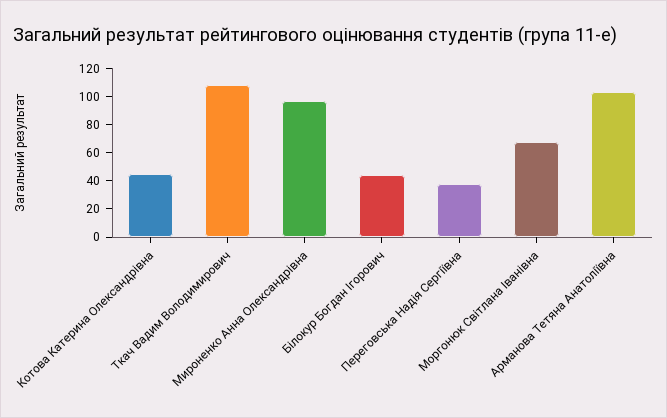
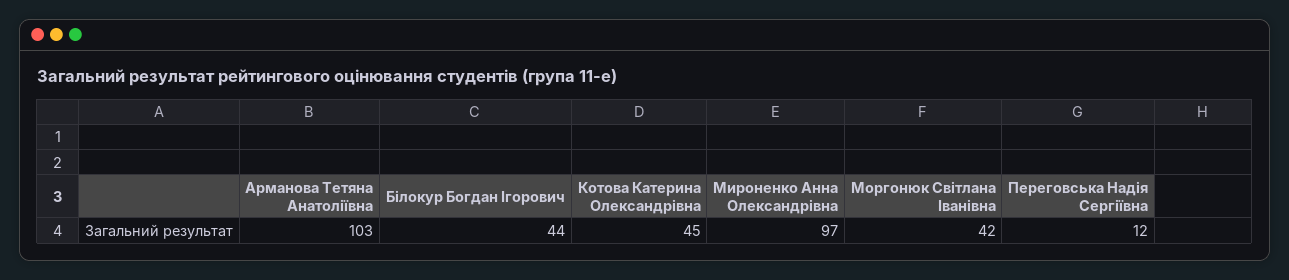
  {
    "Котова Катерина Олександрівна": 45,
-   "Ткач Вадим Володимирович": 110,
    "Мироненко Анна Олександрівна": 97,
    "Білокур Богдан Ігорович": 44,
-   "Переговська Надія Сергіївна": 40,
+   "Переговська Надія Сергіївна": 12,
-   "Моргонюк Світлана Іванівна": 70,
+   "Моргонюк Світлана Іванівна": 42,
    "Арманова Тетяна Анатоліївна": 103
  }

